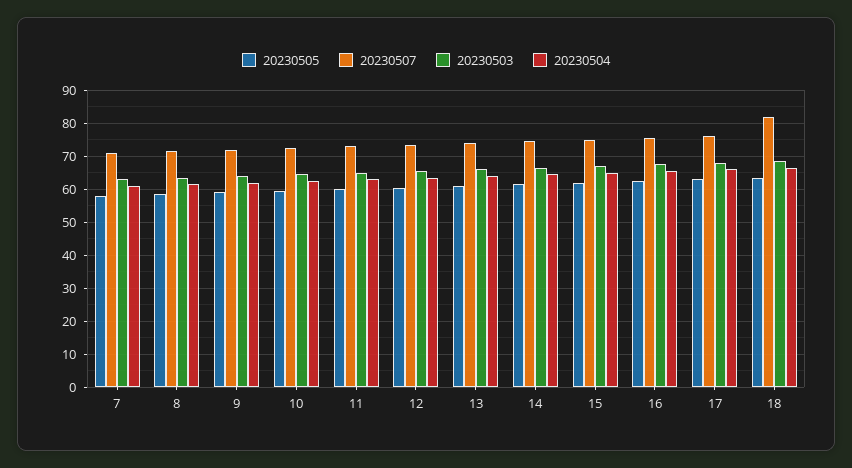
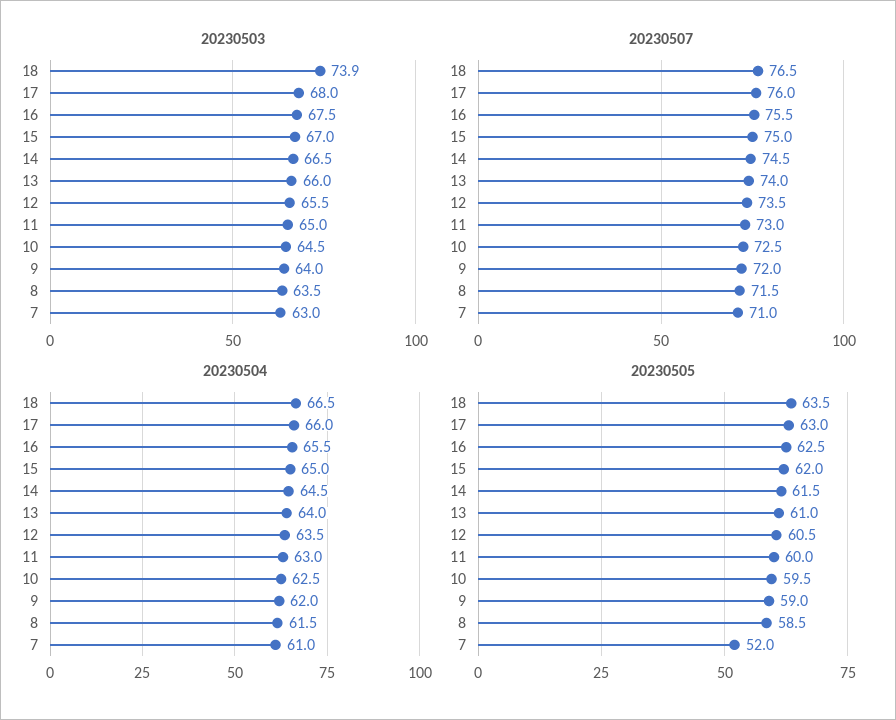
  {
    "20230505": {
-     "7": 58,
+     "7": 52,
      "8": 58.5,
      "9": 59,
      "10": 59.5,
      "11": 60,
      "12": 60.5,
      "13": 61,
      "14": 61.5,
      "15": 62,
      "16": 62.5,
      "17": 63,
      "18": 63.5
    },
    "20230507": {
      "7": 71,
      "8": 71.5,
      "9": 72,
      "10": 72.5,
      "11": 73,
      "12": 73.5,
      "13": 74,
      "14": 74.5,
      "15": 75,
      "16": 75.5,
      "17": 76,
-     "18": 82
+     "18": 76.5
    },
    "20230503": {
      "7": 63,
      "8": 63.5,
      "9": 64,
      "10": 64.5,
      "11": 65,
      "12": 65.5,
      "13": 66,
      "14": 66.5,
      "15": 67,
      "16": 67.5,
      "17": 68,
-     "18": 68
+     "18": 73.9
    },
    "20230504": {
      "7": 61,
      "8": 61.5,
      "9": 62,
      "10": 62.5,
      "11": 63,
      "12": 63.5,
      "13": 64,
      "14": 64.5,
      "15": 65,
      "16": 65.5,
      "17": 66,
      "18": 66.5
    }
  }

